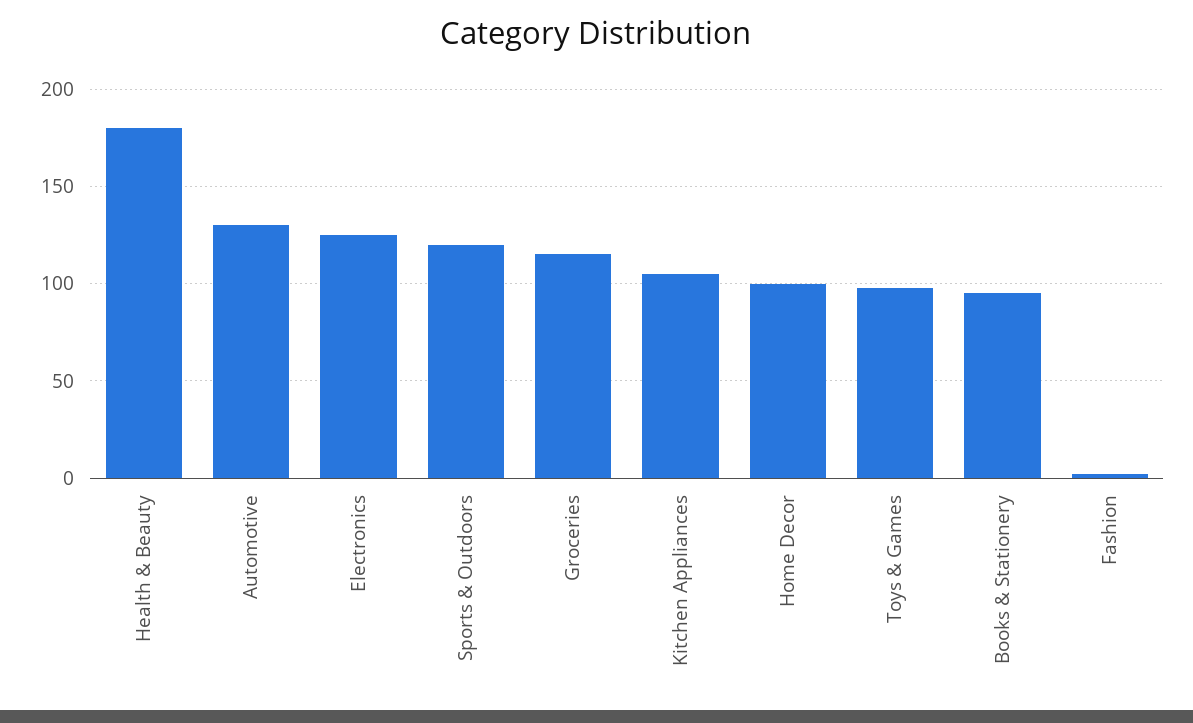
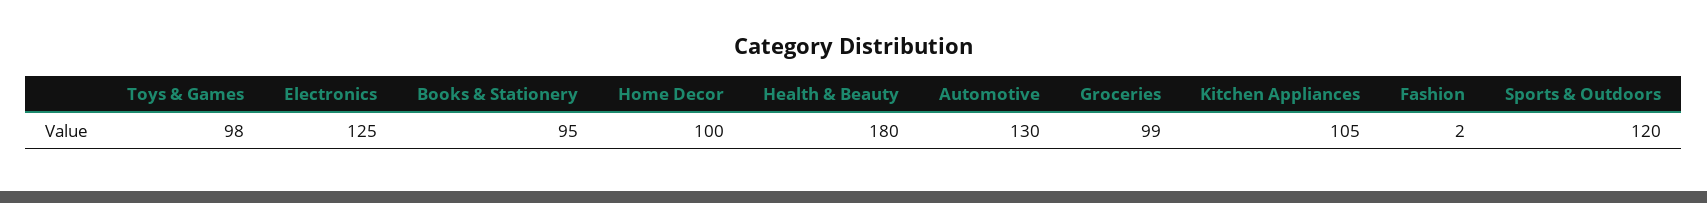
  {
    "Health & Beauty": 180,
    "Automotive": 130,
    "Electronics": 125,
    "Sports & Outdoors": 120,
-   "Groceries": 115,
+   "Groceries": 99,
    "Kitchen Appliances": 105,
    "Home Decor": 100,
    "Toys & Games": 98,
    "Books & Stationery": 95,
    "Fashion": 2
  }

